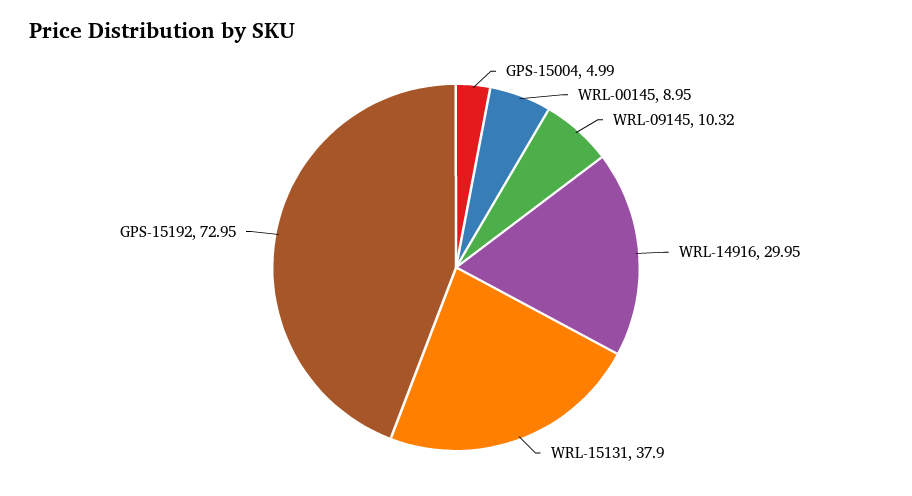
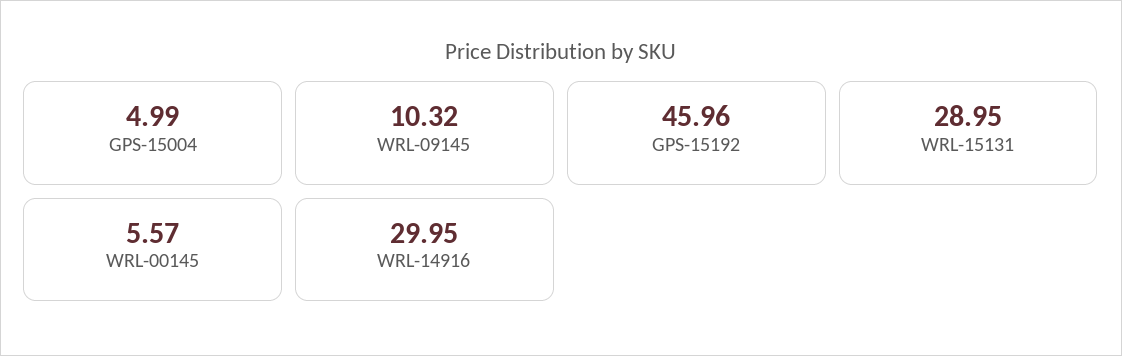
  {
    "GPS-15004": 4.99,
-   "WRL-00145": 8.95,
+   "WRL-00145": 5.57,
    "WRL-09145": 10.32,
    "WRL-14916": 29.95,
-   "WRL-15131": 37.9,
+   "WRL-15131": 28.95,
-   "GPS-15192": 72.95
+   "GPS-15192": 45.96
  }

